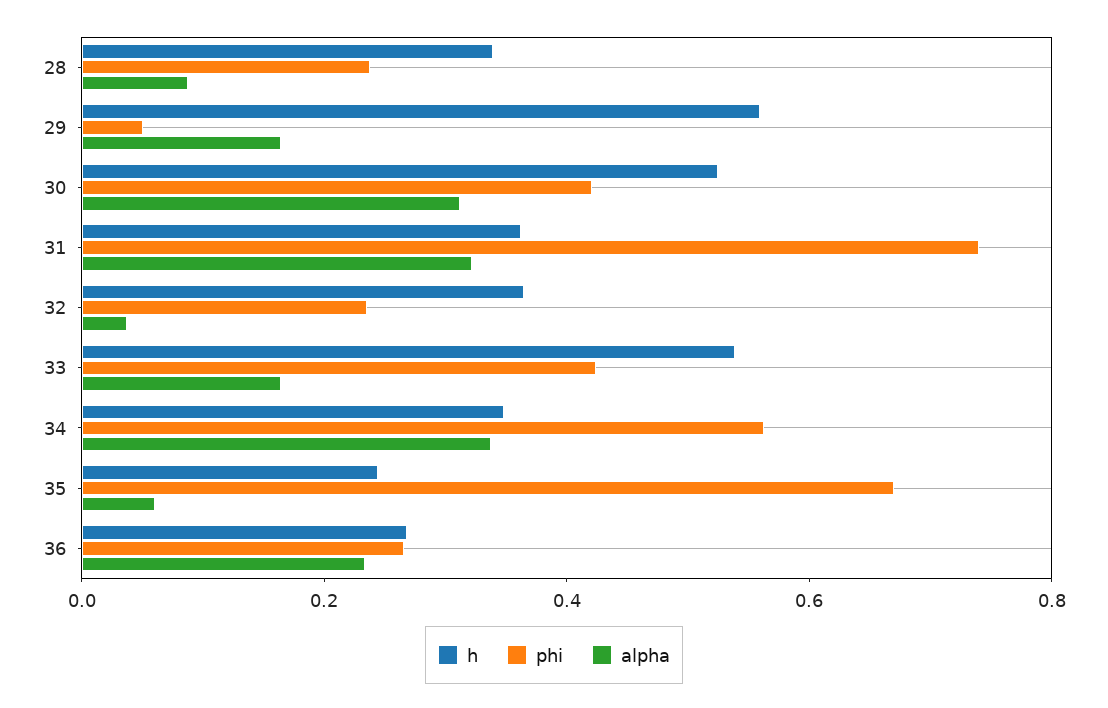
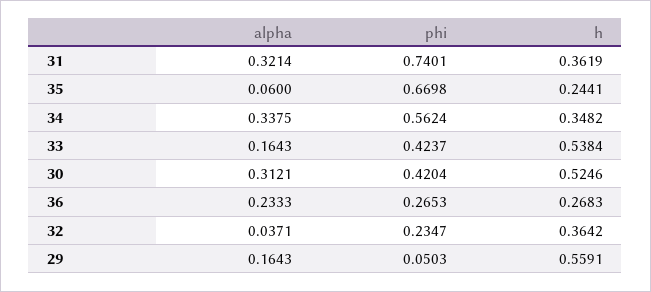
  {
    "h": {
-     "28": 0.35,
      "29": 0.5591,
      "30": 0.5246,
      "31": 0.3619,
      "32": 0.3642,
      "33": 0.5384,
      "34": 0.3482,
      "35": 0.2441,
      "36": 0.2683
    },
    "phi": {
-     "28": 0.25,
      "29": 0.0503,
      "30": 0.4204,
      "31": 0.7401,
      "32": 0.2347,
      "33": 0.4237,
      "34": 0.5624,
      "35": 0.6698,
      "36": 0.2653
    },
    "alpha": {
-     "28": 0.1,
      "29": 0.1643,
      "30": 0.3121,
      "31": 0.3214,
      "32": 0.0371,
      "33": 0.1643,
      "34": 0.3375,
      "35": 0.06,
      "36": 0.2333
    }
  }

